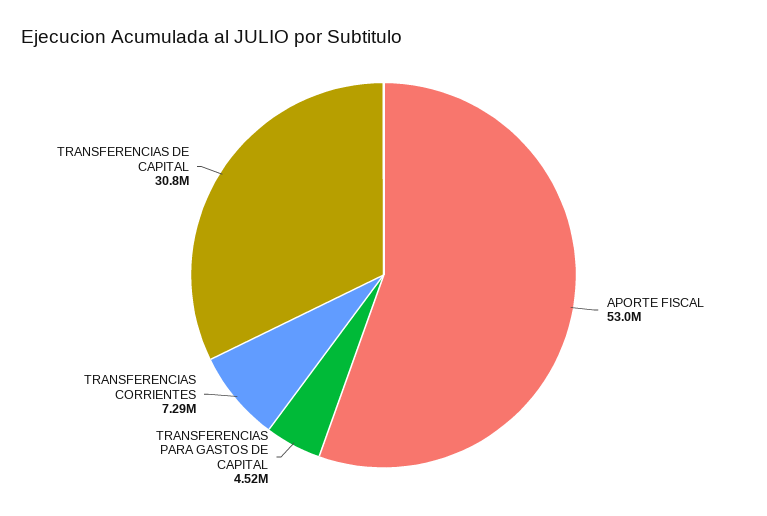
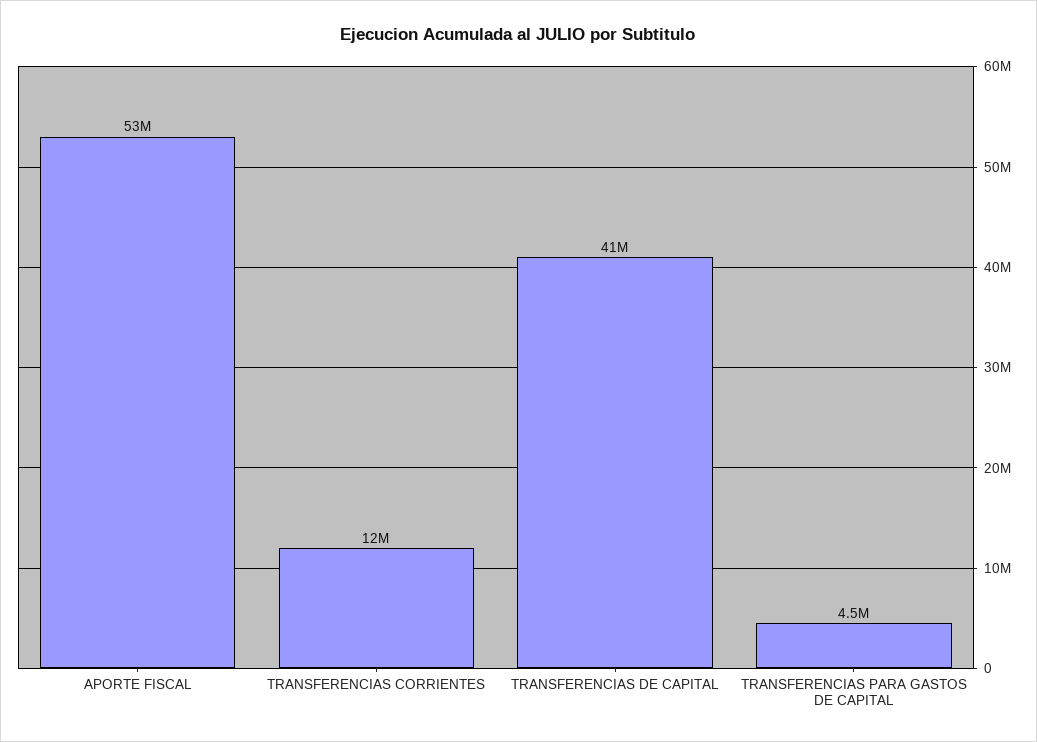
  {
    "APORTE FISCAL": 53000000,
    "TRANSFERENCIAS PARA GASTOS DE CAPITAL": 4520000,
-   "TRANSFERENCIAS CORRIENTES": 7290000,
+   "TRANSFERENCIAS CORRIENTES": 12000000,
-   "TRANSFERENCIAS DE CAPITAL": 30800000
+   "TRANSFERENCIAS DE CAPITAL": 41000000
  }

